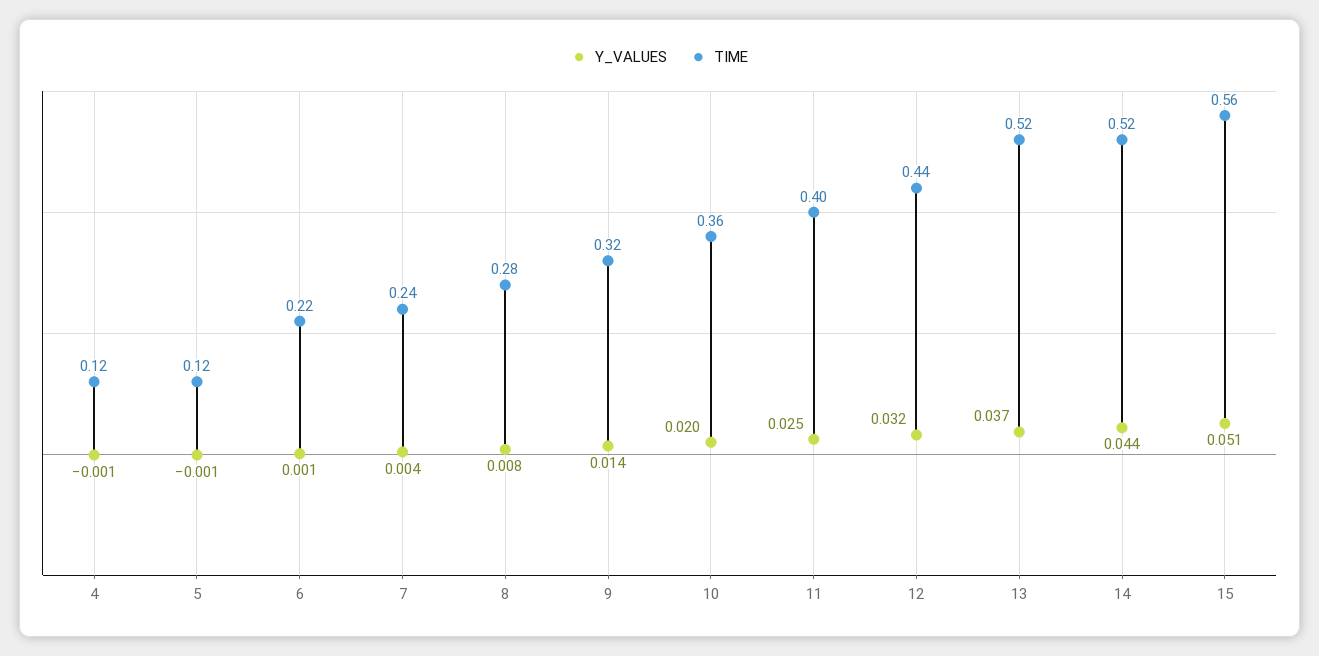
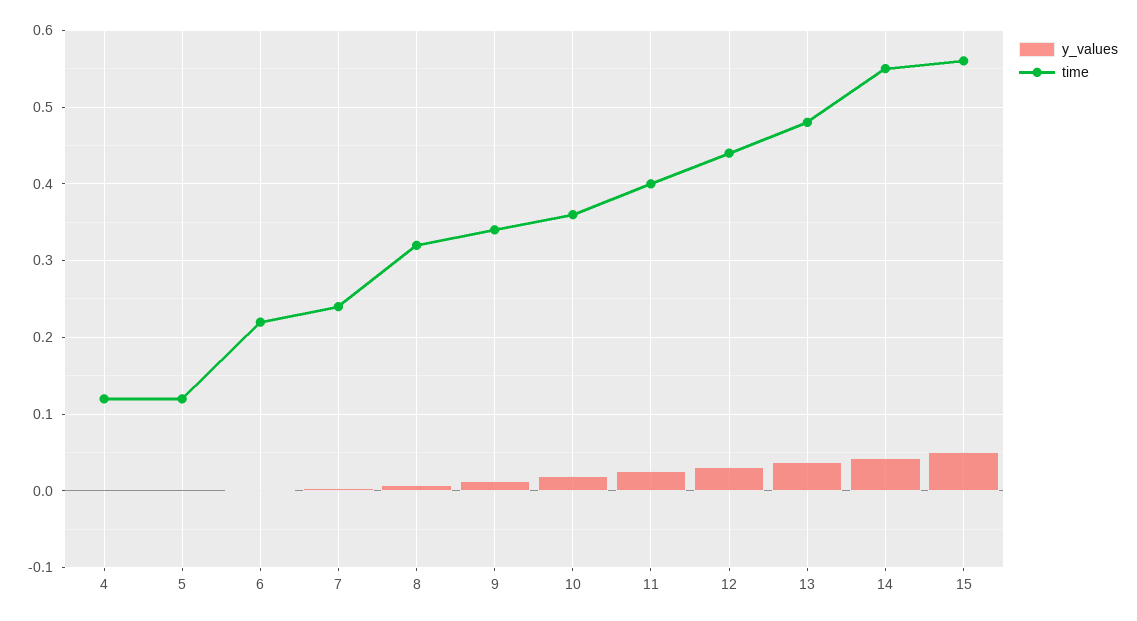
  {
    "Y_VALUES": {
      "4": -0.001,
      "5": -0.001,
      "6": 0.001,
      "7": 0.004,
      "8": 0.008,
      "9": 0.014,
      "10": 0.02,
      "11": 0.025,
      "12": 0.032,
      "13": 0.037,
      "14": 0.044,
      "15": 0.051
    },
    "TIME": {
      "4": 0.12,
      "5": 0.12,
      "6": 0.22,
      "7": 0.24,
-     "8": 0.28,
+     "8": 0.32,
-     "9": 0.32,
+     "9": 0.34,
      "10": 0.36,
      "11": 0.4,
      "12": 0.44,
-     "13": 0.52,
+     "13": 0.48,
-     "14": 0.52,
+     "14": 0.55,
      "15": 0.56
    }
  }

